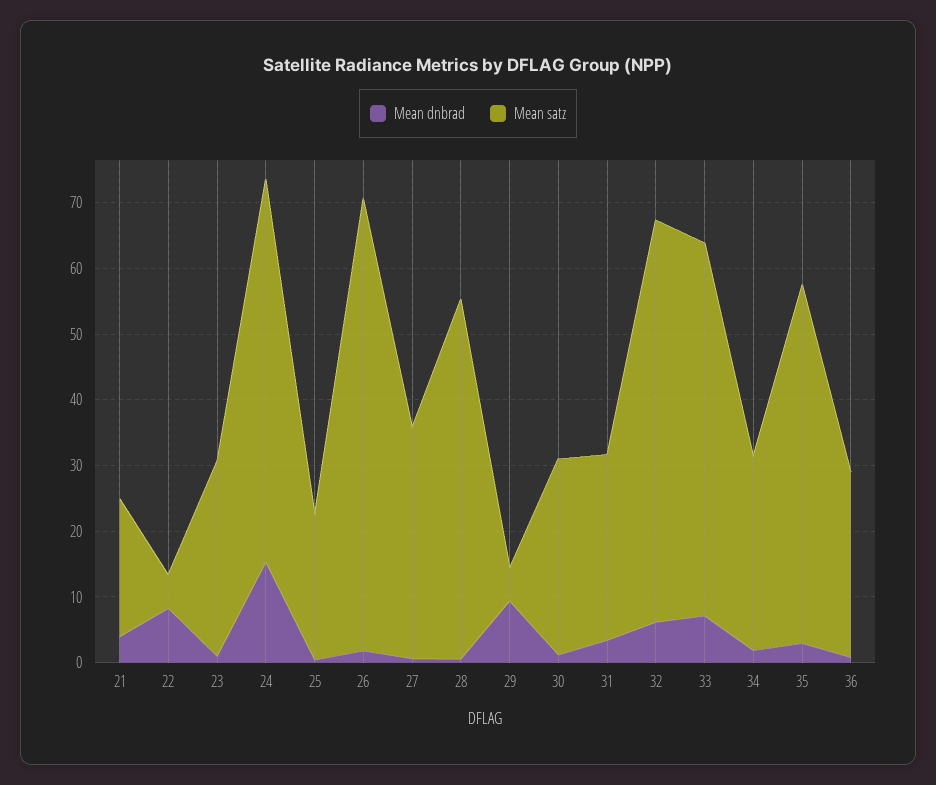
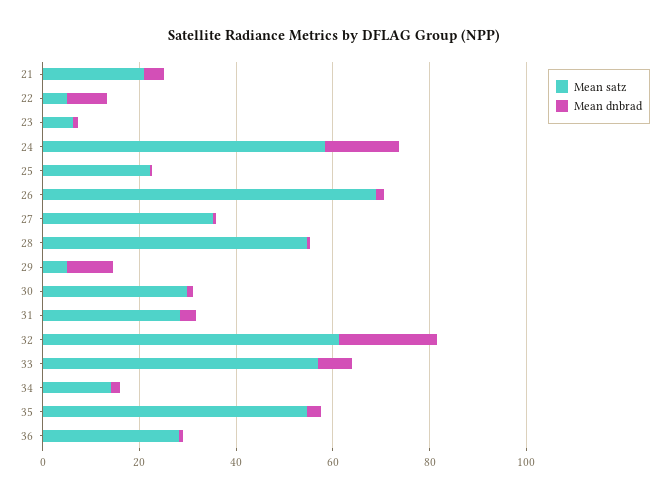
  {
    "Mean dnbrad": {
      "21": 4,
      "22": 8,
      "23": 0,
      "24": 16,
      "25": 0,
      "26": 2,
      "27": 0,
      "28": 0,
      "29": 10,
      "30": 2,
      "31": 4,
-     "32": 6,
+     "32": 20,
      "33": 8,
      "34": 2,
      "35": 2,
      "36": 0
    },
    "Mean satz": {
      "21": 20,
      "22": 6,
-     "23": 30,
+     "23": 5,
      "24": 58,
      "25": 22,
      "26": 68,
      "27": 36,
      "28": 54,
      "29": 6,
      "30": 30,
      "31": 28,
      "32": 62,
      "33": 56,
-     "34": 30,
+     "34": 15,
      "35": 54,
      "36": 28
    }
  }

